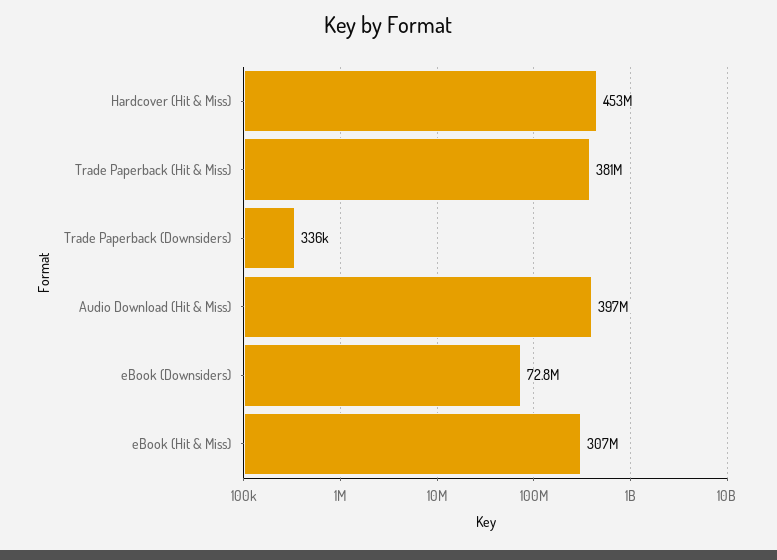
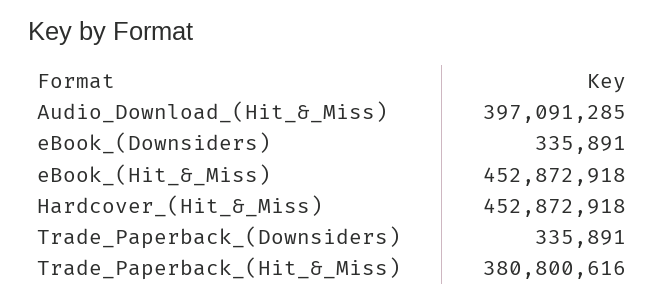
  {
    "Hardcover (Hit & Miss)": 452872918,
    "Trade Paperback (Hit & Miss)": 380800616,
    "Trade Paperback (Downsiders)": 335891,
    "Audio Download (Hit & Miss)": 397091285,
-   "eBook (Downsiders)": 72800000,
+   "eBook (Downsiders)": 335891,
-   "eBook (Hit & Miss)": 307000000
+   "eBook (Hit & Miss)": 452872918
  }

